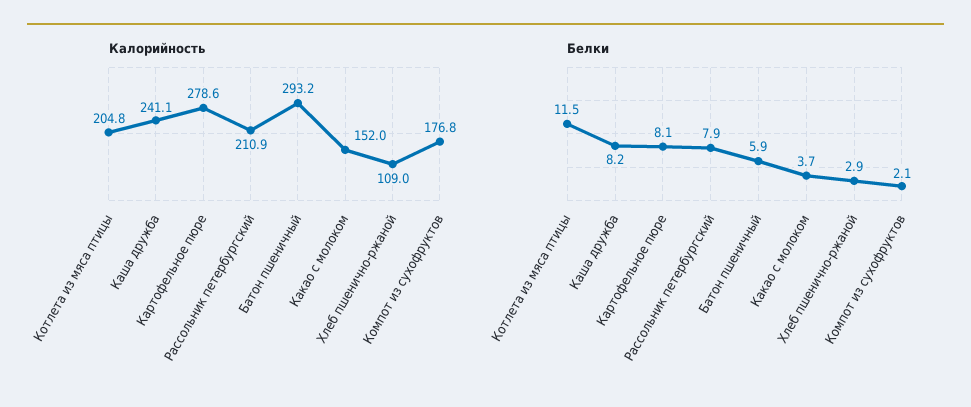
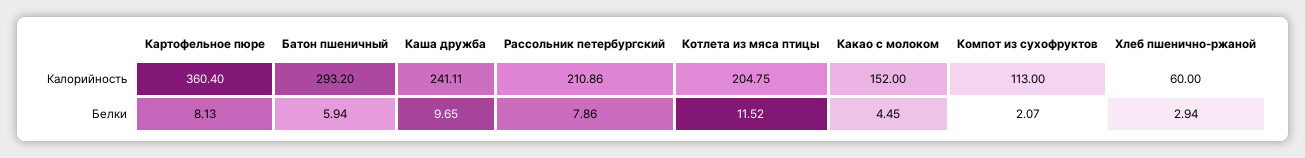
  {
    "Калорийность": {
      "Котлета из мяса птицы": 204.75,
      "Каша дружба": 241.11,
-     "Картофельное пюре": 278.6,
+     "Картофельное пюре": 360.4,
      "Рассольник петербургский": 210.86,
      "Батон пшеничный": 293.2,
      "Какао с молоком": 152,
-     "Хлеб пшенично-ржаной": 109,
+     "Хлеб пшенично-ржаной": 60,
-     "Компот из сухофруктов": 176.8
+     "Компот из сухофруктов": 113
    },
    "Белки": {
      "Котлета из мяса птицы": 11.52,
-     "Каша дружба": 8.2,
+     "Каша дружба": 9.65,
      "Картофельное пюре": 8.13,
      "Рассольник петербургский": 7.86,
      "Батон пшеничный": 5.94,
-     "Какао с молоком": 3.7,
+     "Какао с молоком": 4.45,
      "Хлеб пшенично-ржаной": 2.94,
      "Компот из сухофруктов": 2.07
    }
  }

